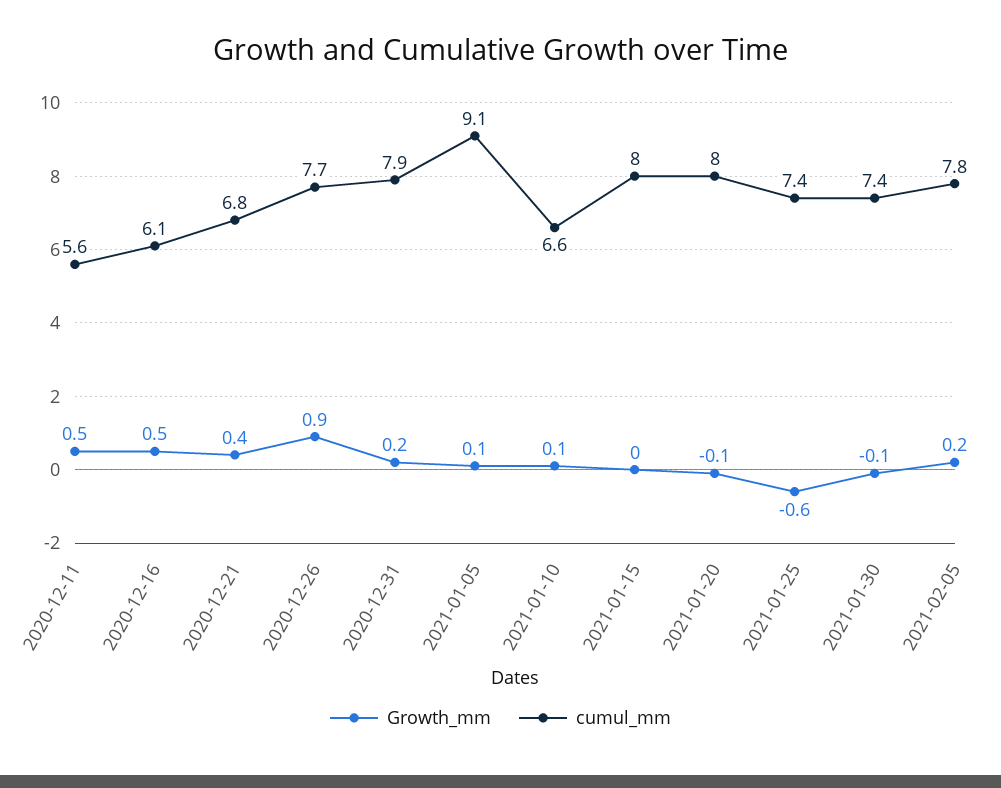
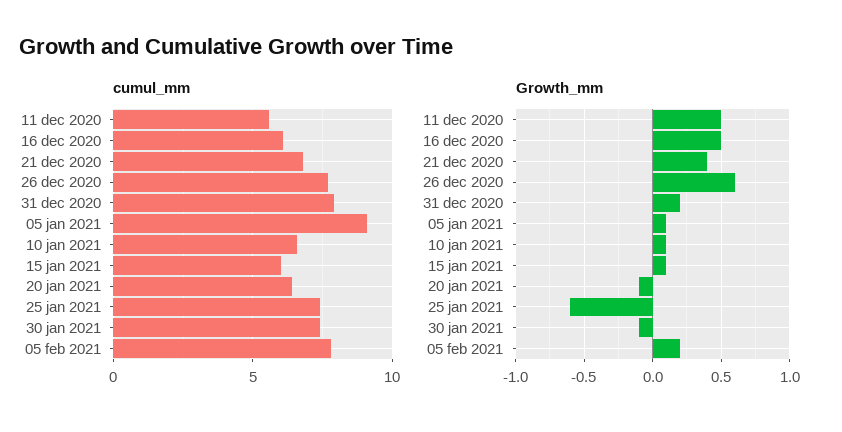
  {
    "Growth_mm": {
      "2020-12-11": 0.5,
      "2020-12-16": 0.5,
      "2020-12-21": 0.4,
-     "2020-12-26": 0.9,
+     "2020-12-26": 0.6,
      "2020-12-31": 0.2,
      "2021-01-05": 0.1,
      "2021-01-10": 0.1,
-     "2021-01-15": 0,
+     "2021-01-15": 0.1,
      "2021-01-20": -0.1,
      "2021-01-25": -0.6,
      "2021-01-30": -0.1,
      "2021-02-05": 0.2
    },
    "cumul_mm": {
      "2020-12-11": 5.6,
      "2020-12-16": 6.1,
      "2020-12-21": 6.8,
      "2020-12-26": 7.7,
      "2020-12-31": 7.9,
      "2021-01-05": 9.1,
      "2021-01-10": 6.6,
-     "2021-01-15": 8,
+     "2021-01-15": 6,
-     "2021-01-20": 8,
+     "2021-01-20": 6.5,
      "2021-01-25": 7.4,
      "2021-01-30": 7.4,
      "2021-02-05": 7.8
    }
  }

